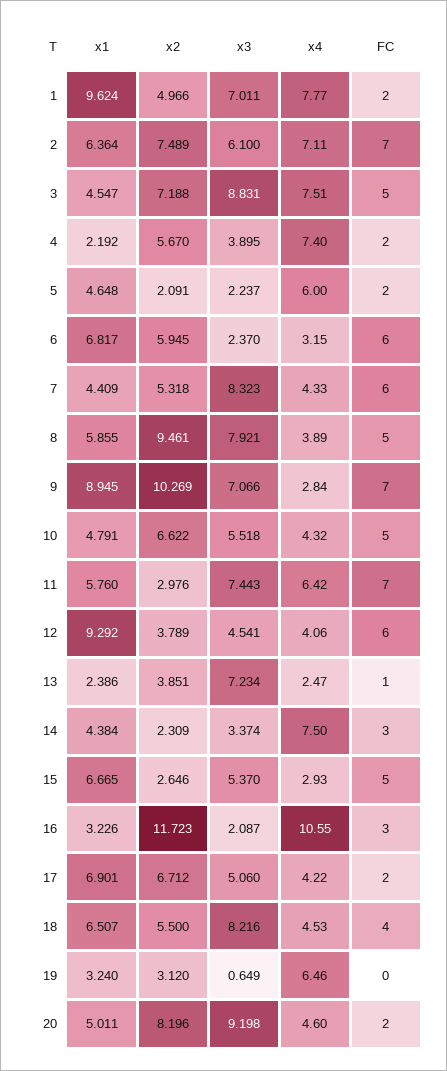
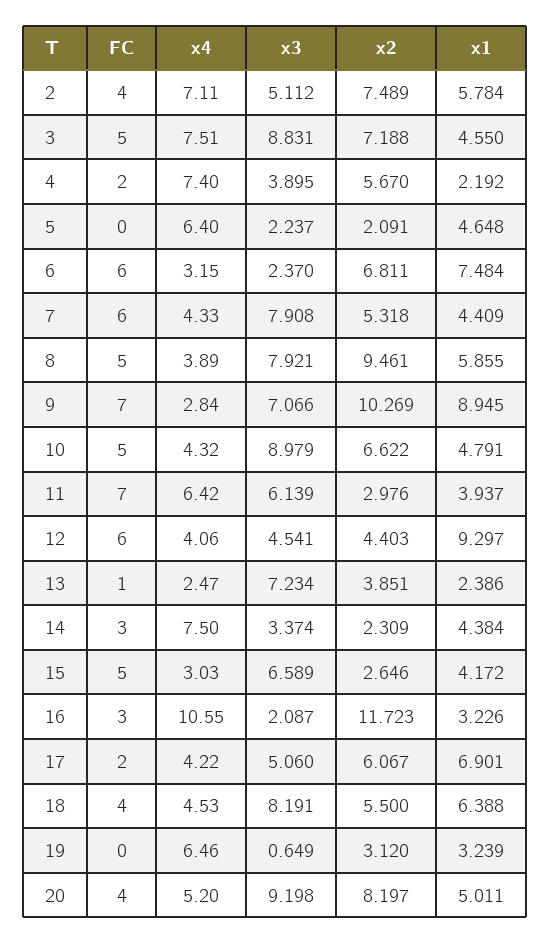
  {
    "x1": {
-     "1": 9.624,
-     "2": 6.364,
+     "2": 5.784,
-     "3": 4.547,
+     "3": 4.55,
      "4": 2.192,
      "5": 4.648,
-     "6": 6.817,
+     "6": 7.484,
      "7": 4.409,
      "8": 5.855,
      "9": 8.945,
      "10": 4.791,
-     "11": 5.76,
+     "11": 3.937,
-     "12": 9.292,
+     "12": 9.297,
      "13": 2.386,
      "14": 4.384,
-     "15": 6.665,
+     "15": 4.172,
      "16": 3.226,
      "17": 6.901,
-     "18": 6.507,
+     "18": 6.388,
-     "19": 3.24,
+     "19": 3.239,
      "20": 5.011
    },
    "x2": {
-     "1": 4.966,
      "2": 7.489,
      "3": 7.188,
      "4": 5.67,
      "5": 2.091,
-     "6": 5.945,
+     "6": 6.811,
      "7": 5.318,
      "8": 9.461,
      "9": 10.269,
      "10": 6.622,
      "11": 2.976,
-     "12": 3.789,
+     "12": 4.403,
      "13": 3.851,
      "14": 2.309,
      "15": 2.646,
      "16": 11.723,
-     "17": 6.712,
+     "17": 6.067,
      "18": 5.5,
      "19": 3.12,
-     "20": 8.196
+     "20": 8.197
    },
    "x3": {
-     "1": 7.011,
-     "2": 6.1,
+     "2": 5.112,
      "3": 8.831,
      "4": 3.895,
      "5": 2.237,
      "6": 2.37,
-     "7": 8.323,
+     "7": 7.908,
      "8": 7.921,
      "9": 7.066,
-     "10": 5.518,
+     "10": 8.979,
-     "11": 7.443,
+     "11": 6.139,
      "12": 4.541,
      "13": 7.234,
      "14": 3.374,
-     "15": 5.37,
+     "15": 6.589,
      "16": 2.087,
      "17": 5.06,
-     "18": 8.216,
+     "18": 8.191,
      "19": 0.649,
      "20": 9.198
    },
    "x4": {
-     "1": 7.77,
      "2": 7.11,
      "3": 7.51,
      "4": 7.4,
-     "5": 6,
+     "5": 6.4,
      "6": 3.15,
      "7": 4.33,
      "8": 3.89,
      "9": 2.84,
      "10": 4.32,
      "11": 6.42,
      "12": 4.06,
      "13": 2.47,
      "14": 7.5,
-     "15": 2.93,
+     "15": 3.03,
      "16": 10.55,
      "17": 4.22,
      "18": 4.53,
      "19": 6.46,
-     "20": 4.6
+     "20": 5.2
    },
    "FC": {
-     "1": 2,
-     "2": 7,
+     "2": 4,
      "3": 5,
      "4": 2,
-     "5": 2,
+     "5": 0,
      "6": 6,
      "7": 6,
      "8": 5,
      "9": 7,
      "10": 5,
      "11": 7,
      "12": 6,
      "13": 1,
      "14": 3,
      "15": 5,
      "16": 3,
      "17": 2,
      "18": 4,
      "19": 0,
-     "20": 2
+     "20": 4
    }
  }

